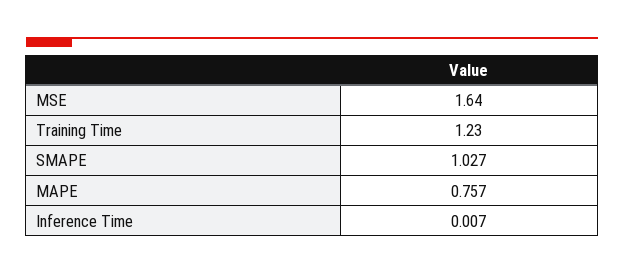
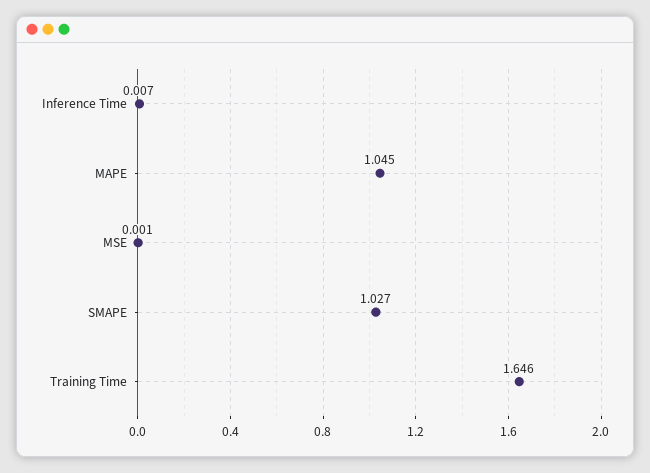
  {
-   "MSE": 1.64,
+   "MSE": 0.001,
-   "Training Time": 1.23,
+   "Training Time": 1.646,
    "SMAPE": 1.027,
-   "MAPE": 0.757,
+   "MAPE": 1.045,
    "Inference Time": 0.007
  }

